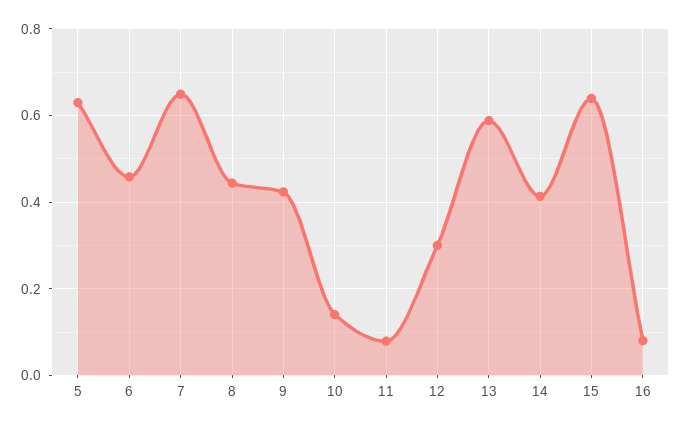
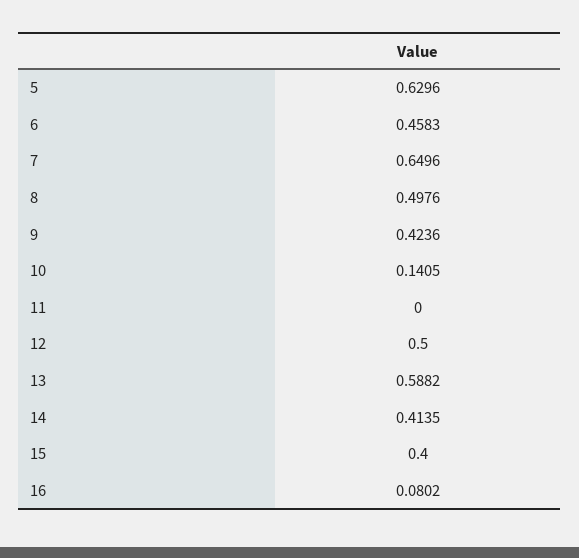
  {
    "5": 0.6296,
    "6": 0.4583,
    "7": 0.6496,
-   "8": 0.44,
+   "8": 0.4976,
    "9": 0.4236,
    "10": 0.1405,
-   "11": 0.08,
+   "11": 0,
-   "12": 0.3,
+   "12": 0.5,
    "13": 0.5882,
    "14": 0.4135,
-   "15": 0.64,
+   "15": 0.4,
    "16": 0.0802
  }

